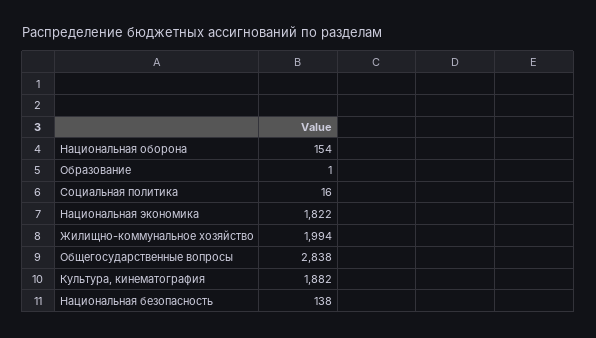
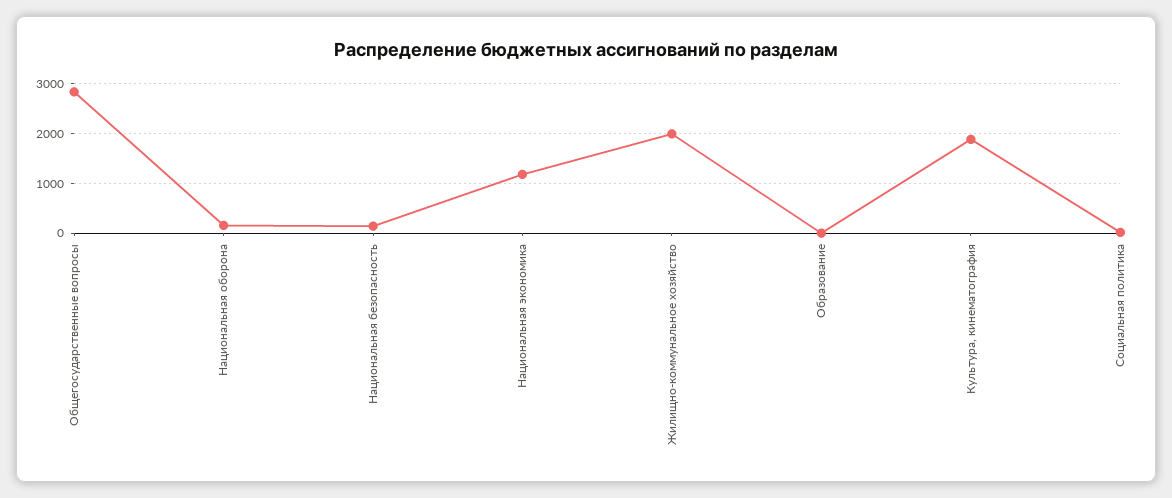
  {
    "Национальная оборона": 154,
    "Образование": 1,
    "Социальная политика": 16,
-   "Национальная экономика": 1822,
+   "Национальная экономика": 1200,
    "Жилищно-коммунальное хозяйство": 1994,
    "Общегосударственные вопросы": 2838,
    "Культура, кинематография": 1882,
    "Национальная безопасность": 138
  }

